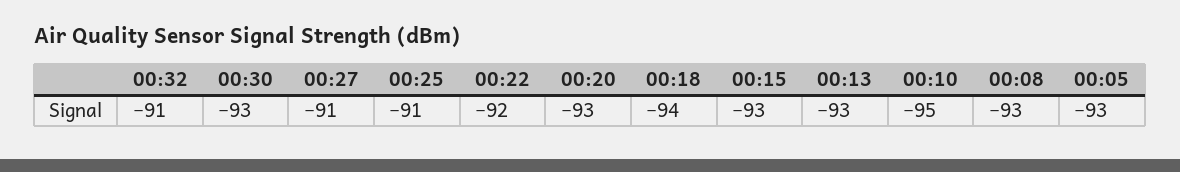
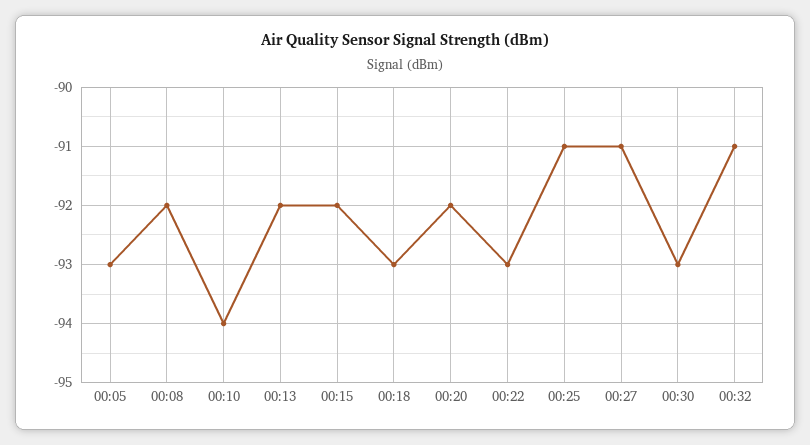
  {
    "00:32": -91,
    "00:30": -93,
    "00:27": -91,
    "00:25": -91,
-   "00:22": -92,
+   "00:22": -93,
-   "00:20": -93,
+   "00:20": -92,
-   "00:18": -94,
+   "00:18": -93,
-   "00:15": -93,
+   "00:15": -92,
-   "00:13": -93,
+   "00:13": -92,
-   "00:10": -95,
+   "00:10": -94,
-   "00:08": -93,
+   "00:08": -92,
    "00:05": -93
  }

